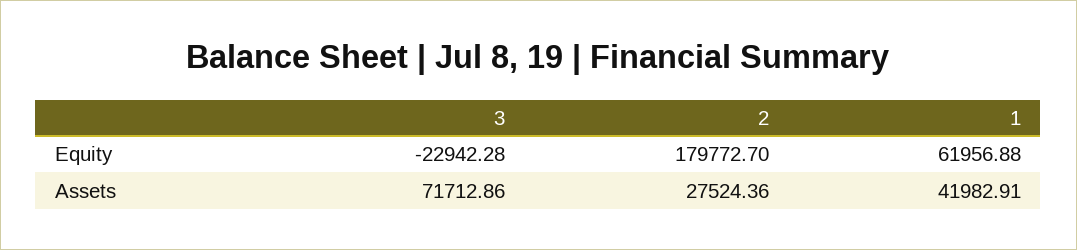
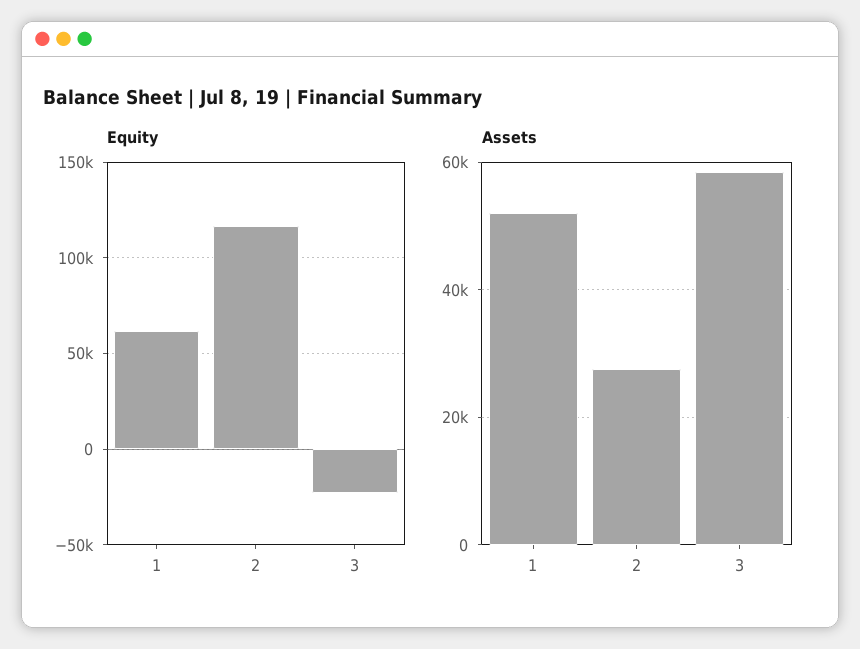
  {
    "Equity": {
      "3": -22942.28,
-     "2": 179772.7,
+     "2": 115000,
      "1": 61956.88
    },
    "Assets": {
-     "3": 71712.86,
+     "3": 58000,
      "2": 27524.36,
-     "1": 41982.91
+     "1": 52000
    }
  }

